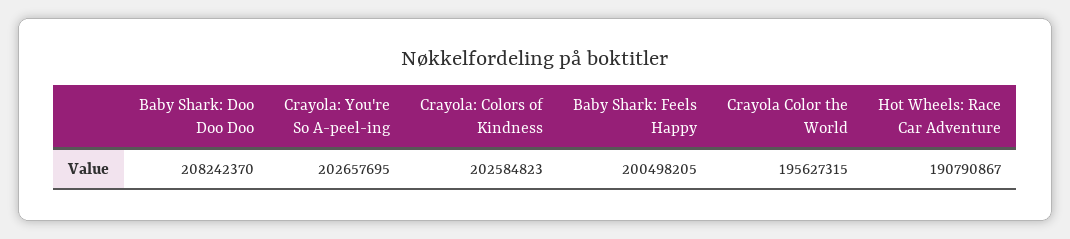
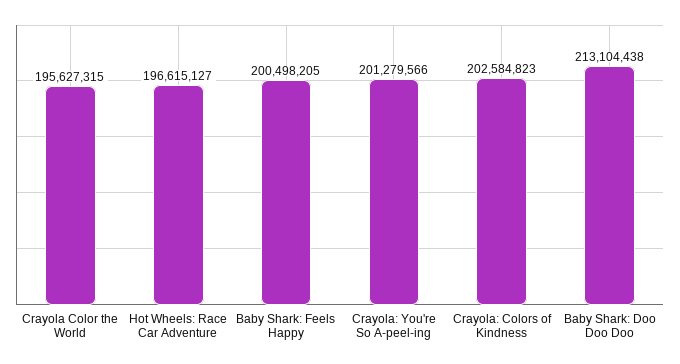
  {
-   "Baby Shark: Doo Doo Doo": 208242370,
+   "Baby Shark: Doo Doo Doo": 213104438,
-   "Crayola: You're So A-peel-ing": 202657695,
+   "Crayola: You're So A-peel-ing": 201279566,
    "Crayola: Colors of Kindness": 202584823,
    "Baby Shark: Feels Happy": 200498205,
    "Crayola Color the World": 195627315,
-   "Hot Wheels: Race Car Adventure": 190790867
+   "Hot Wheels: Race Car Adventure": 196615127
  }

